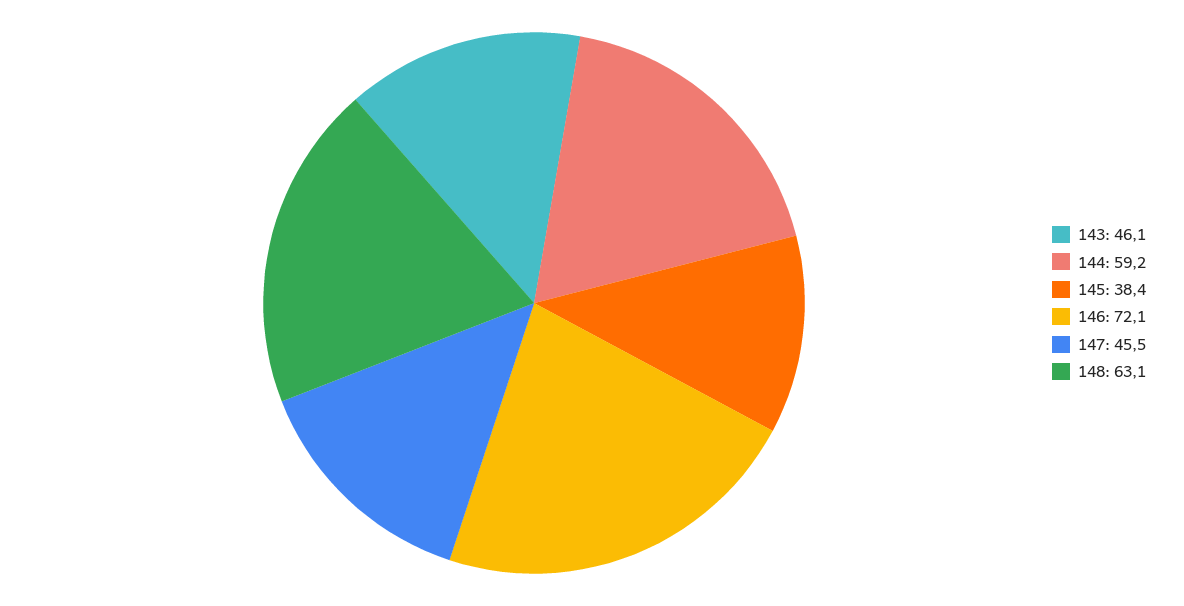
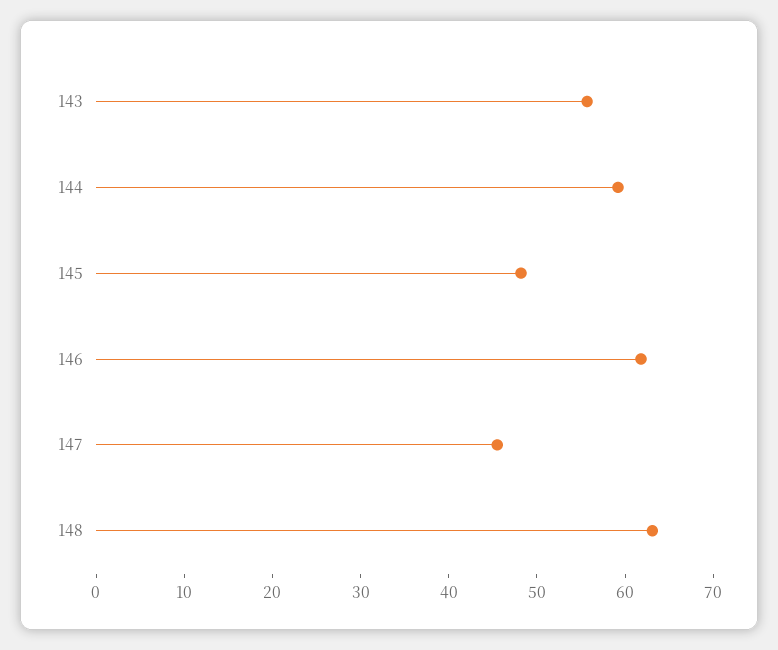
  {
-   "143": 46.1,
+   "143": 56,
    "144": 59.2,
-   "145": 38.4,
+   "145": 48,
-   "146": 72.1,
+   "146": 62,
    "147": 45.5,
    "148": 63.1
  }

